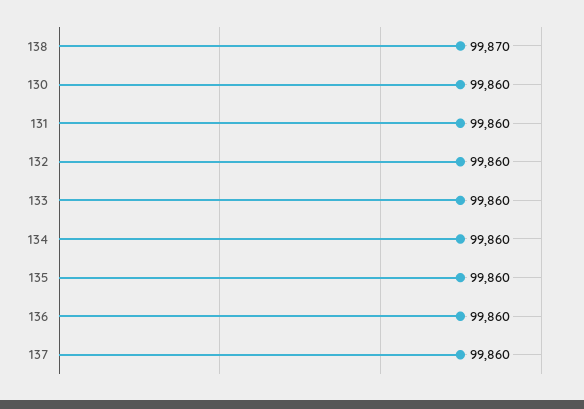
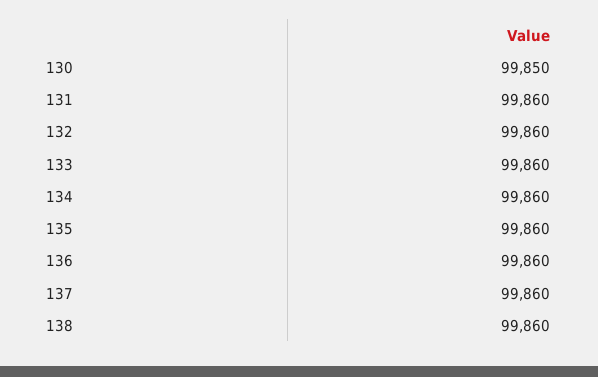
  {
-   "138": 99870,
+   "138": 99860,
-   "130": 99860,
+   "130": 99850,
    "131": 99860,
    "132": 99860,
    "133": 99860,
    "134": 99860,
    "135": 99860,
    "136": 99860,
    "137": 99860
  }

